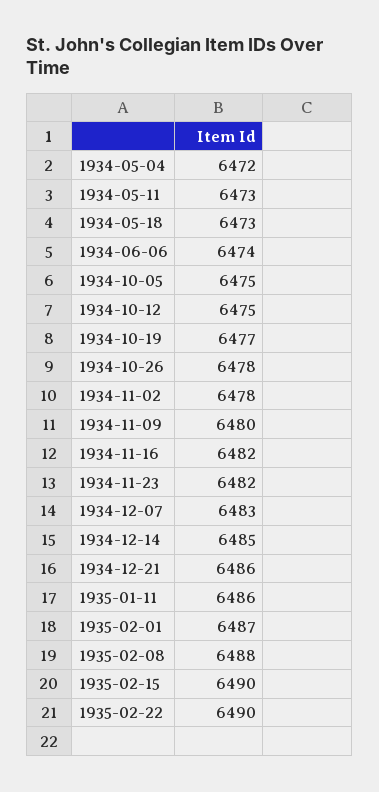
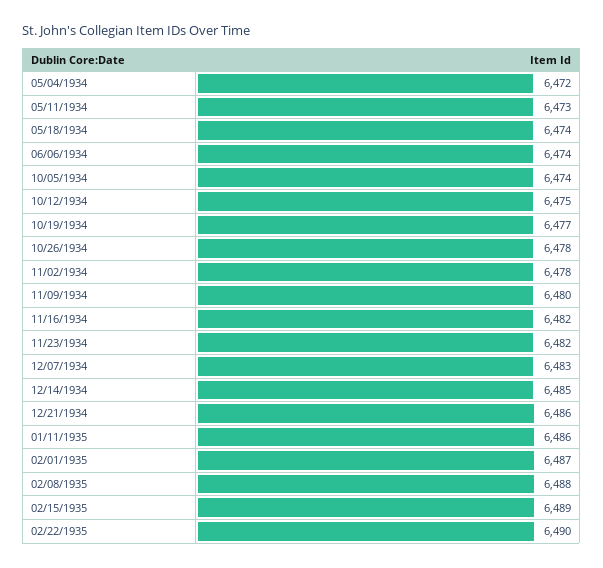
  {
    "1934-05-04": 6472,
    "1934-05-11": 6473,
-   "1934-05-18": 6473,
+   "1934-05-18": 6474,
    "1934-06-06": 6474,
-   "1934-10-05": 6475,
+   "1934-10-05": 6474,
    "1934-10-12": 6475,
    "1934-10-19": 6477,
    "1934-10-26": 6478,
    "1934-11-02": 6478,
    "1934-11-09": 6480,
    "1934-11-16": 6482,
    "1934-11-23": 6482,
    "1934-12-07": 6483,
    "1934-12-14": 6485,
    "1934-12-21": 6486,
    "1935-01-11": 6486,
    "1935-02-01": 6487,
    "1935-02-08": 6488,
-   "1935-02-15": 6490,
+   "1935-02-15": 6489,
    "1935-02-22": 6490
  }

